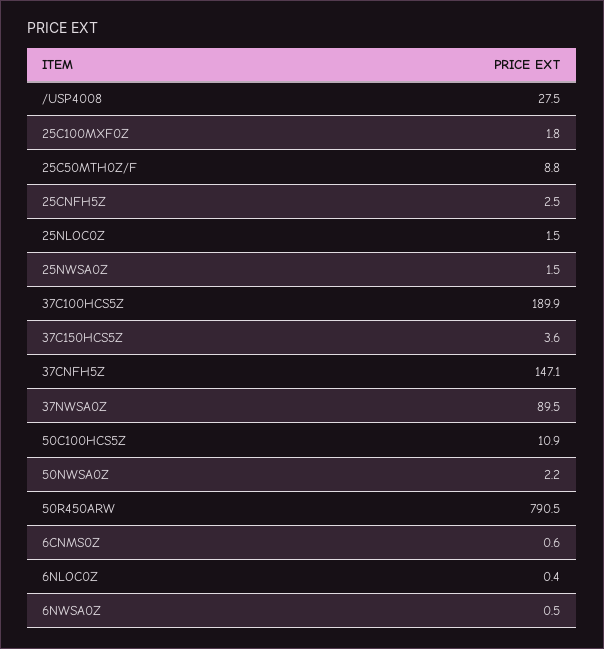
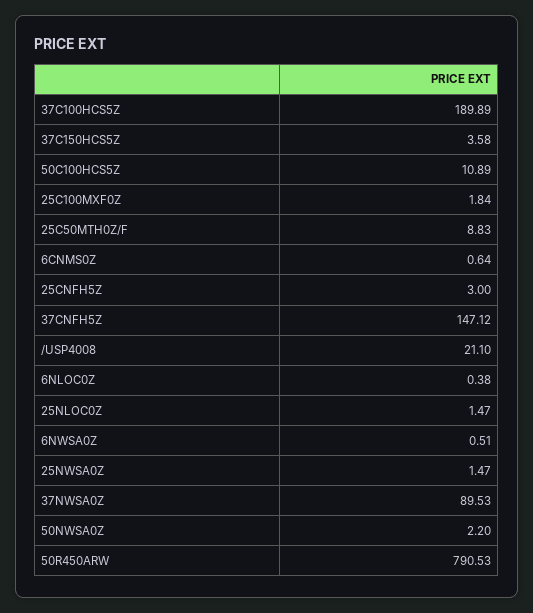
  {
-   "/USP4008": 27.5,
+   "/USP4008": 21.1,
    "25C100MXF0Z": 1.84,
    "25C50MTH0Z/F": 8.83,
-   "25CNFH5Z": 2.5,
+   "25CNFH5Z": 3,
    "25NLOC0Z": 1.47,
    "25NWSA0Z": 1.47,
    "37C100HCS5Z": 189.89,
    "37C150HCS5Z": 3.58,
    "37CNFH5Z": 147.12,
    "37NWSA0Z": 89.53,
    "50C100HCS5Z": 10.89,
    "50NWSA0Z": 2.2,
    "50R450ARW": 790.53,
    "6CNMS0Z": 0.64,
    "6NLOC0Z": 0.38,
    "6NWSA0Z": 0.51
  }

